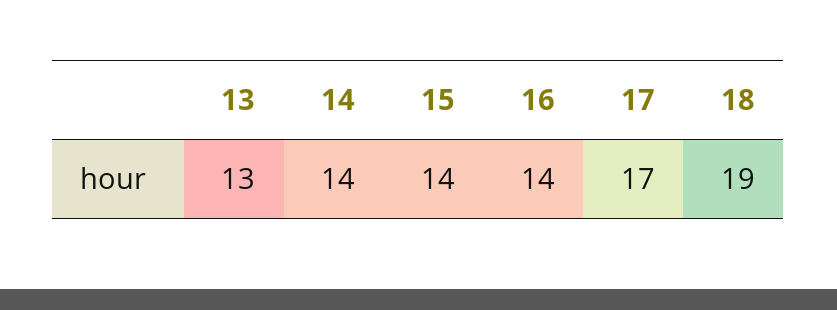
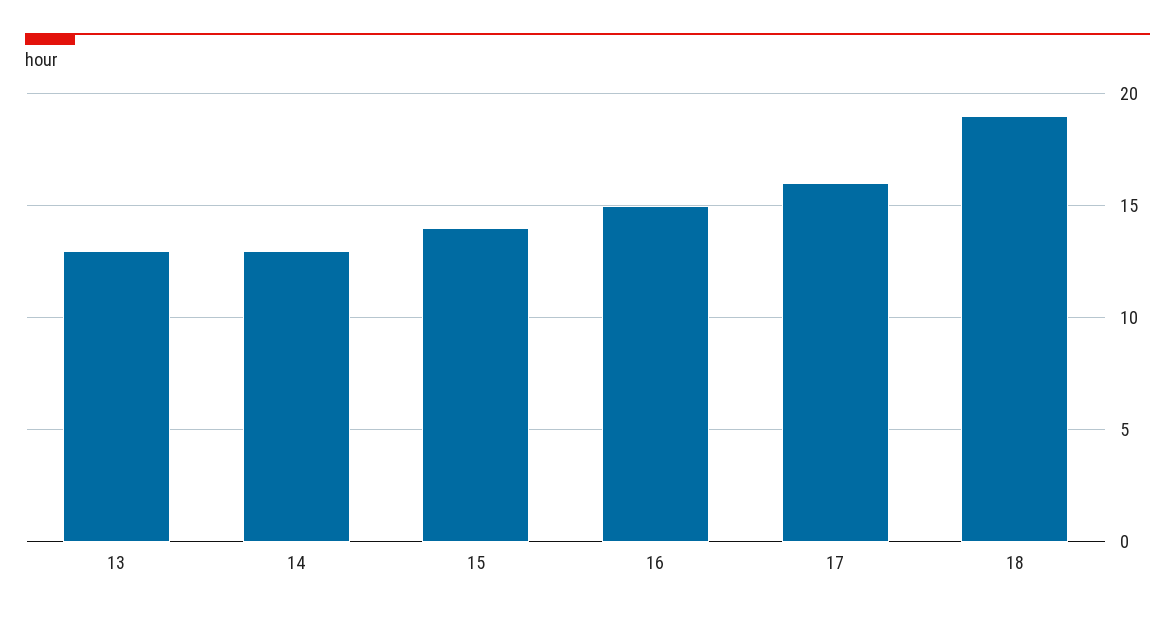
  {
    "13": 13,
-   "14": 14,
+   "14": 13,
    "15": 14,
-   "16": 14,
+   "16": 15,
-   "17": 17,
+   "17": 16,
    "18": 19
  }

